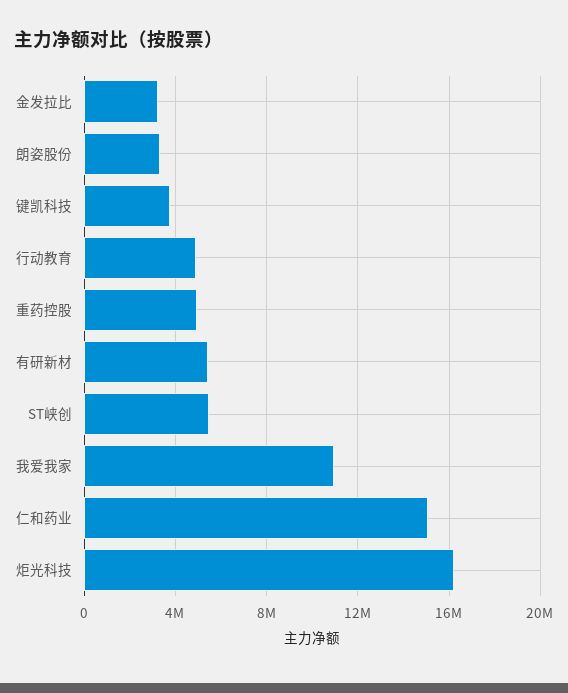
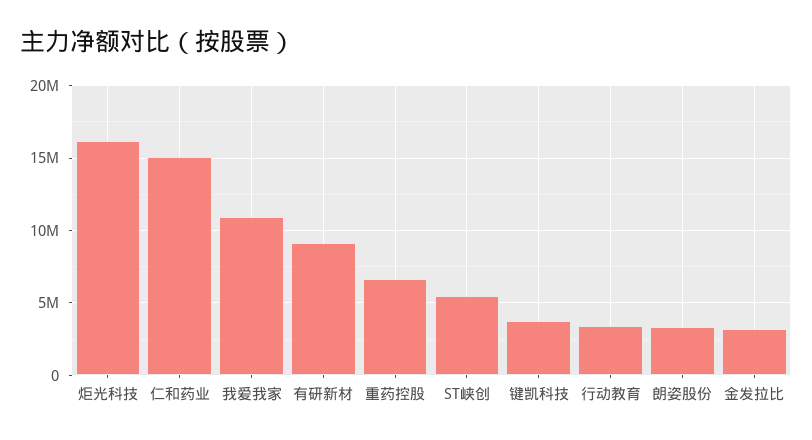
  {
    "金发拉比": 3000000,
    "朗姿股份": 3500000,
    "键凯科技": 3500000,
-   "行动教育": 5000000,
+   "行动教育": 3500000,
-   "重药控股": 5000000,
+   "重药控股": 6500000,
-   "有研新材": 5500000,
+   "有研新材": 9000000,
    "ST峡创": 5500000,
    "我爱我家": 11000000,
    "仁和药业": 15000000,
    "炬光科技": 16000000
  }

